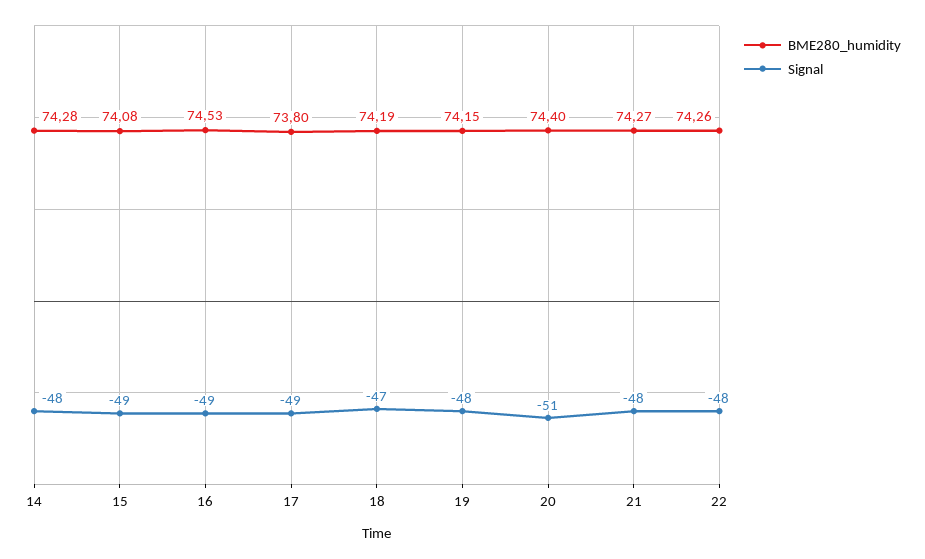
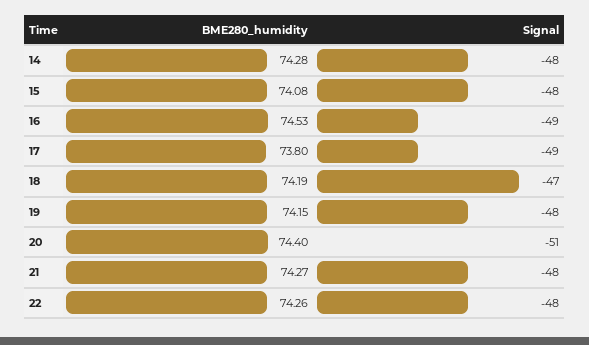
  {
    "BME280_humidity": {
      "14": 74.28,
      "15": 74.08,
      "16": 74.53,
      "17": 73.8,
      "18": 74.19,
      "19": 74.15,
      "20": 74.4,
      "21": 74.27,
      "22": 74.26
    },
    "Signal": {
      "14": -48,
-     "15": -49,
+     "15": -48,
      "16": -49,
      "17": -49,
      "18": -47,
      "19": -48,
      "20": -51,
      "21": -48,
      "22": -48
    }
  }

